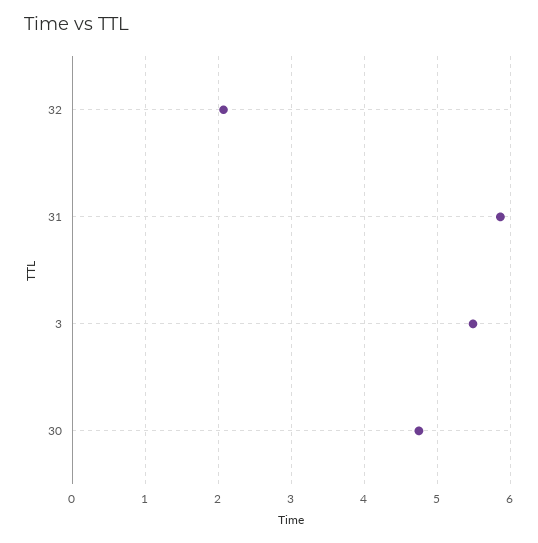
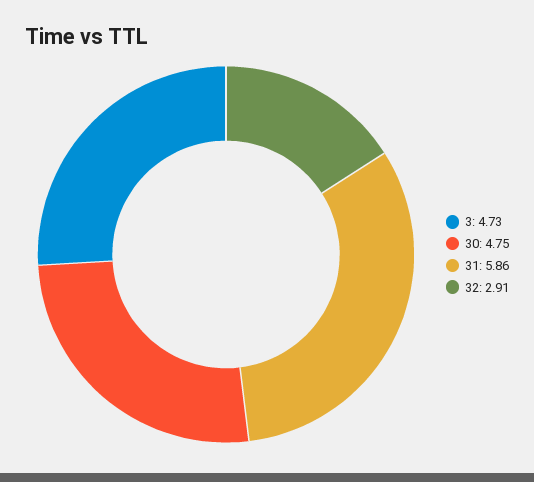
  {
-   "32": 2.1,
+   "32": 2.91,
    "31": 5.86,
-   "3": 5.5,
+   "3": 4.73,
    "30": 4.75
  }

